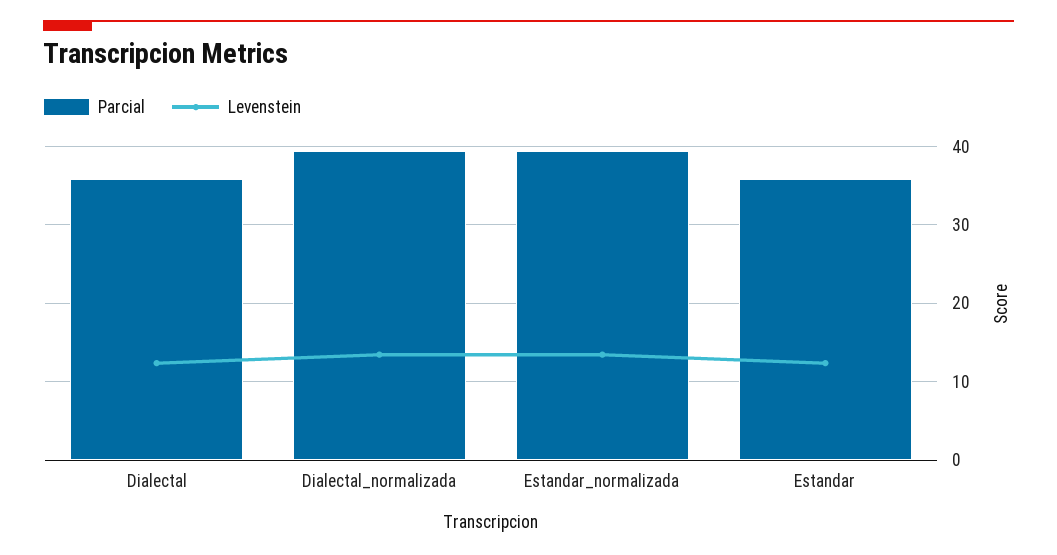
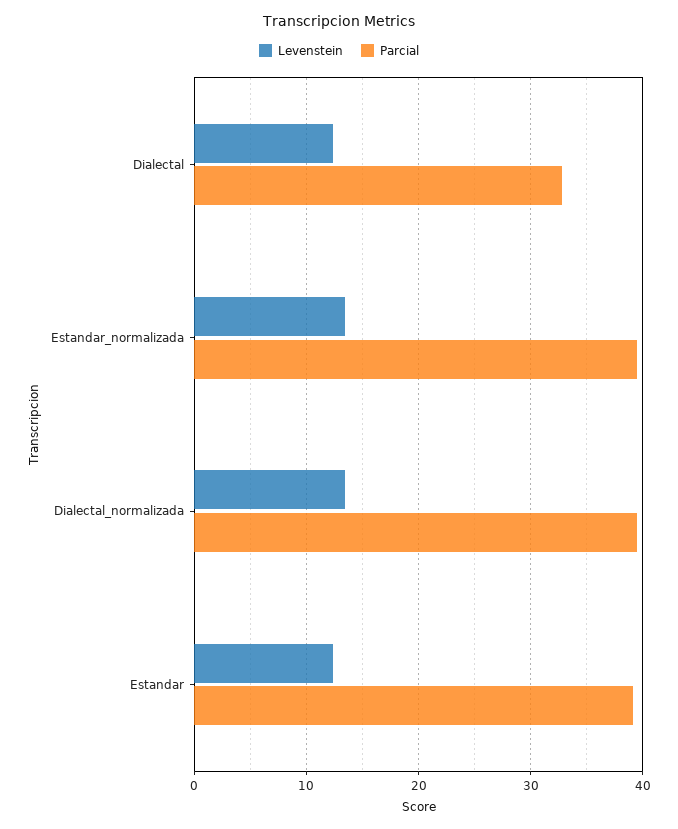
  {
    "Parcial": {
-     "Dialectal": 36,
+     "Dialectal": 33,
      "Dialectal_normalizada": 39,
      "Estandar_normalizada": 39,
-     "Estandar": 36
+     "Estandar": 39
    },
    "Levenstein": {
      "Dialectal": 12,
      "Dialectal_normalizada": 13,
      "Estandar_normalizada": 13,
      "Estandar": 12
    }
  }

